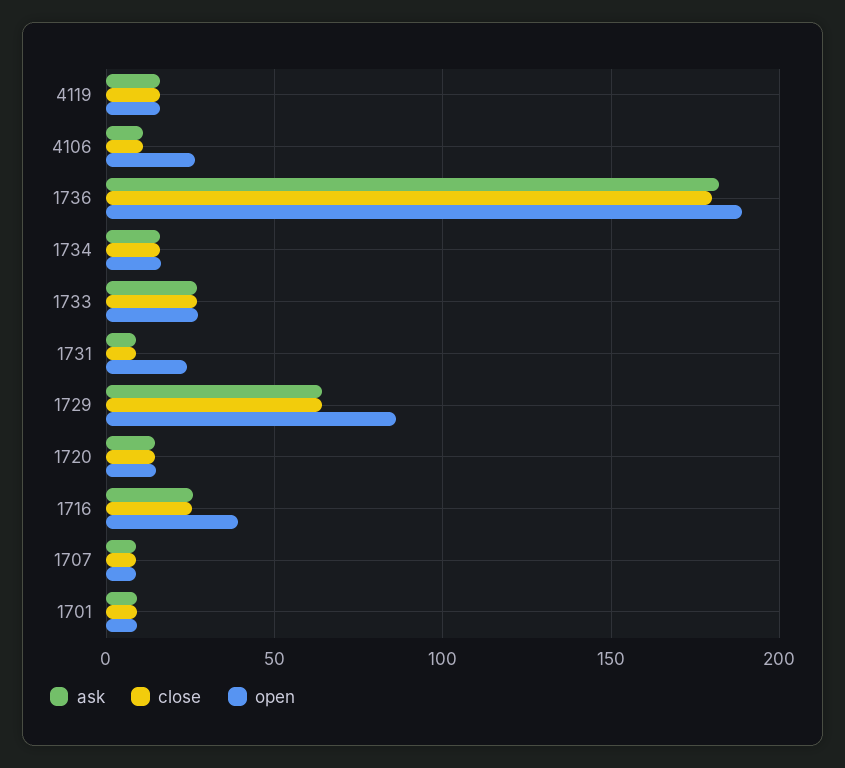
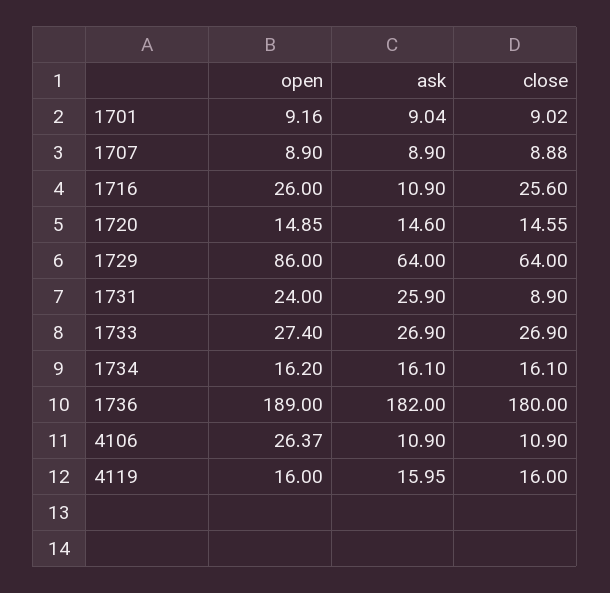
  {
    "ask": {
      "4119": 15.95,
      "4106": 10.9,
      "1736": 182,
      "1734": 16.1,
      "1733": 26.9,
-     "1731": 10,
+     "1731": 25.9,
      "1729": 64,
      "1720": 14.6,
-     "1716": 25,
+     "1716": 10.9,
      "1707": 8.9,
      "1701": 9.04
    },
    "close": {
      "4119": 16,
      "4106": 10.9,
      "1736": 180,
      "1734": 16.1,
      "1733": 26.9,
      "1731": 8.9,
      "1729": 64,
      "1720": 14.55,
      "1716": 25.6,
      "1707": 8.88,
      "1701": 9.02
    },
    "open": {
      "4119": 16,
      "4106": 26.37,
      "1736": 189,
      "1734": 16.2,
      "1733": 27.4,
      "1731": 24,
      "1729": 86,
      "1720": 14.85,
-     "1716": 40,
+     "1716": 26,
      "1707": 8.9,
      "1701": 9.16
    }
  }

